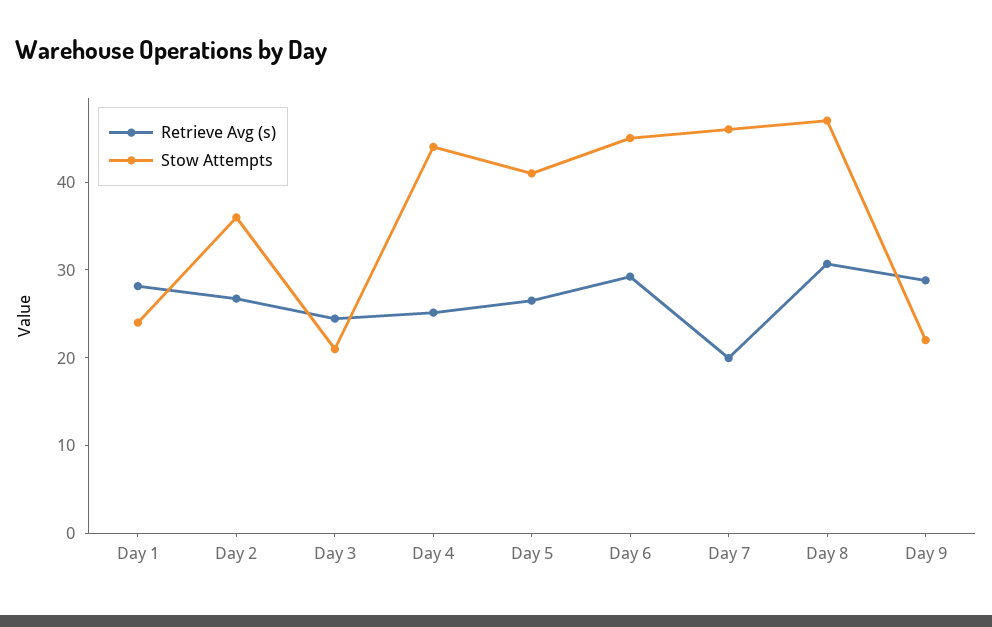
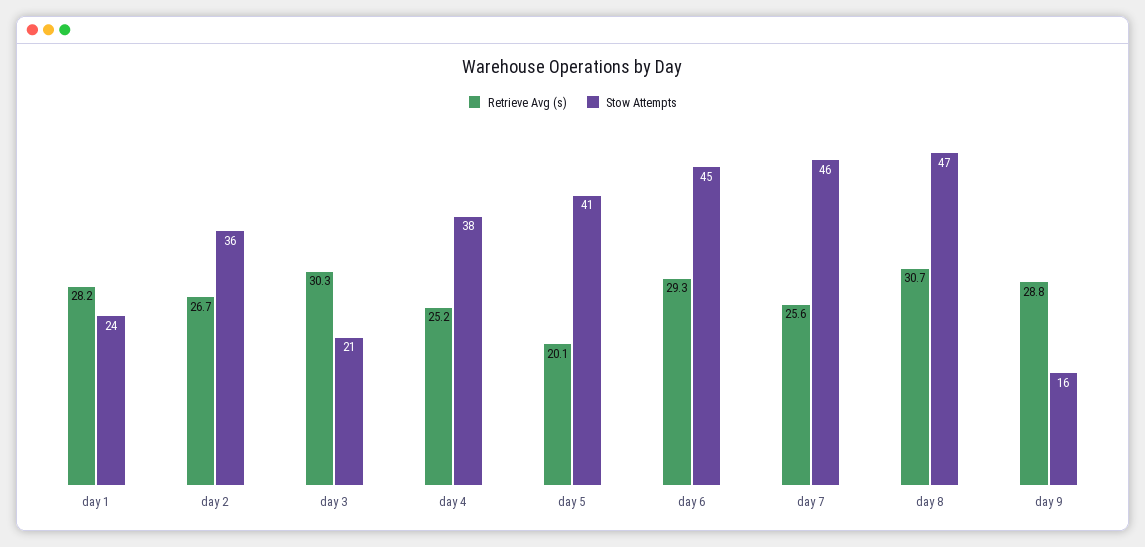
  {
    "Retrieve Avg (s)": {
      "Day 1": 28.2,
      "Day 2": 26.7,
-     "Day 3": 24,
+     "Day 3": 30.3,
      "Day 4": 25.2,
-     "Day 5": 26,
+     "Day 5": 20.1,
      "Day 6": 29.3,
-     "Day 7": 20,
+     "Day 7": 25.6,
      "Day 8": 30.7,
      "Day 9": 28.8
    },
    "Stow Attempts": {
      "Day 1": 24,
      "Day 2": 36,
      "Day 3": 21,
-     "Day 4": 44,
+     "Day 4": 38,
      "Day 5": 41,
      "Day 6": 45,
      "Day 7": 46,
      "Day 8": 47,
-     "Day 9": 22
+     "Day 9": 16
    }
  }

